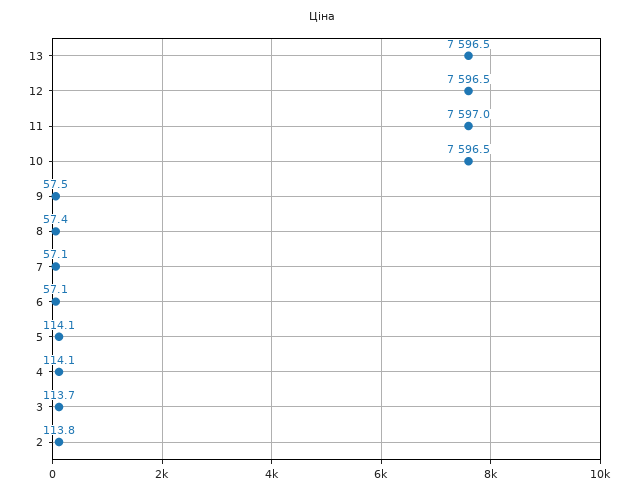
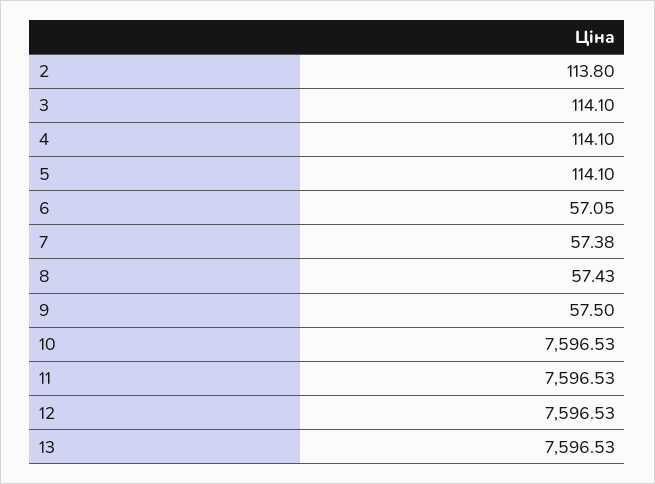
  {
    "13": 7596.53,
    "12": 7596.53,
-   "11": 7597,
+   "11": 7596.53,
    "10": 7596.53,
    "9": 57.5,
    "8": 57.43,
-   "7": 57.1,
+   "7": 57.38,
    "6": 57.05,
    "5": 114.1,
    "4": 114.1,
-   "3": 113.7,
+   "3": 114.1,
    "2": 113.8
  }

